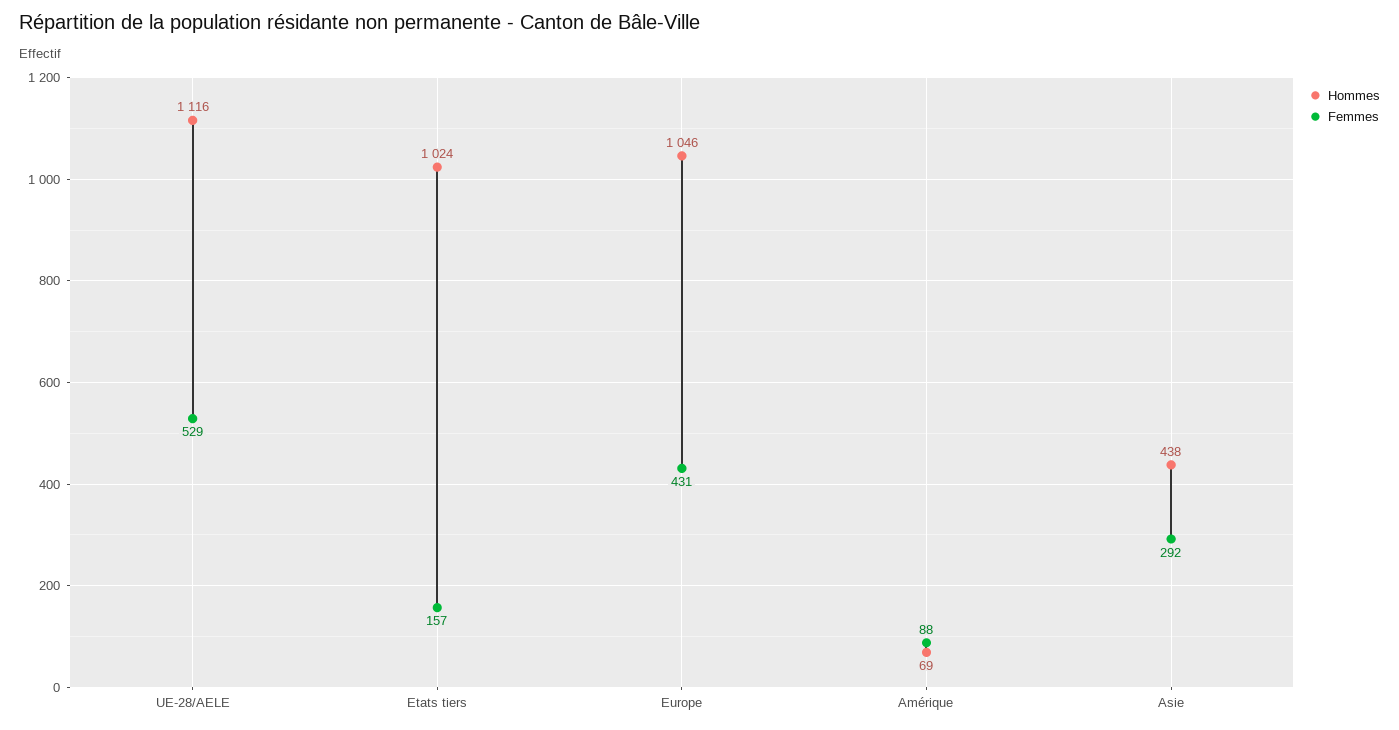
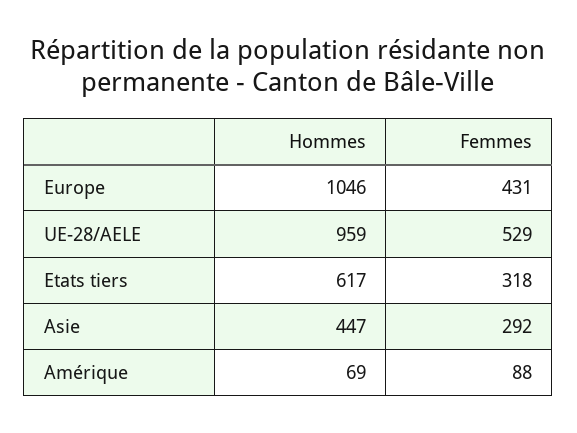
  {
    "Hommes": {
-     "UE-28/AELE": 1116,
+     "UE-28/AELE": 959,
-     "Etats tiers": 1024,
+     "Etats tiers": 617,
      "Europe": 1046,
      "Amérique": 69,
-     "Asie": 438
+     "Asie": 447
    },
    "Femmes": {
      "UE-28/AELE": 529,
-     "Etats tiers": 157,
+     "Etats tiers": 318,
      "Europe": 431,
      "Amérique": 88,
      "Asie": 292
    }
  }

